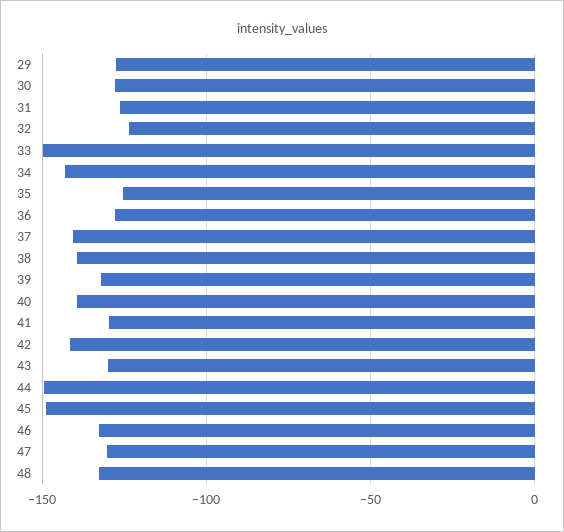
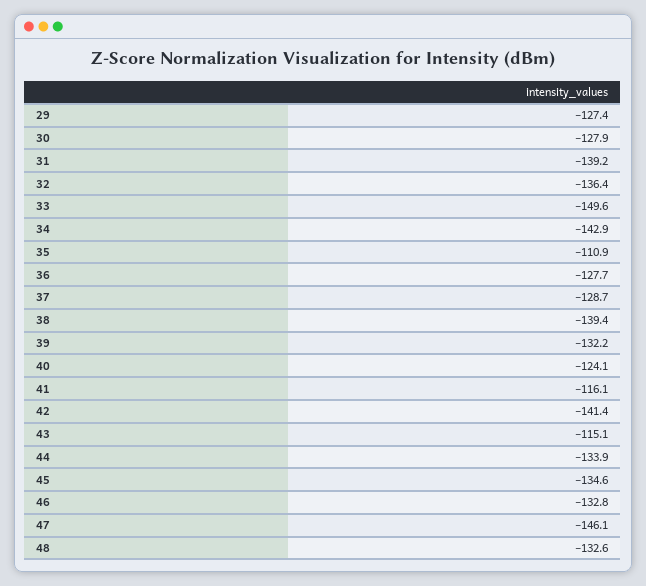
  {
    "29": -127.4,
    "30": -127.9,
-   "31": -125,
+   "31": -139.2,
-   "32": -125,
+   "32": -136.4,
    "33": -149.6,
    "34": -142.9,
-   "35": -125,
+   "35": -110.9,
    "36": -127.7,
-   "37": -140,
+   "37": -128.7,
    "38": -139.4,
    "39": -132.2,
-   "40": -140,
+   "40": -124.1,
-   "41": -130,
+   "41": -116.1,
    "42": -141.4,
-   "43": -130,
+   "43": -115.1,
-   "44": -150,
+   "44": -133.9,
-   "45": -150,
+   "45": -134.6,
    "46": -132.8,
-   "47": -130,
+   "47": -146.1,
    "48": -132.6
  }

